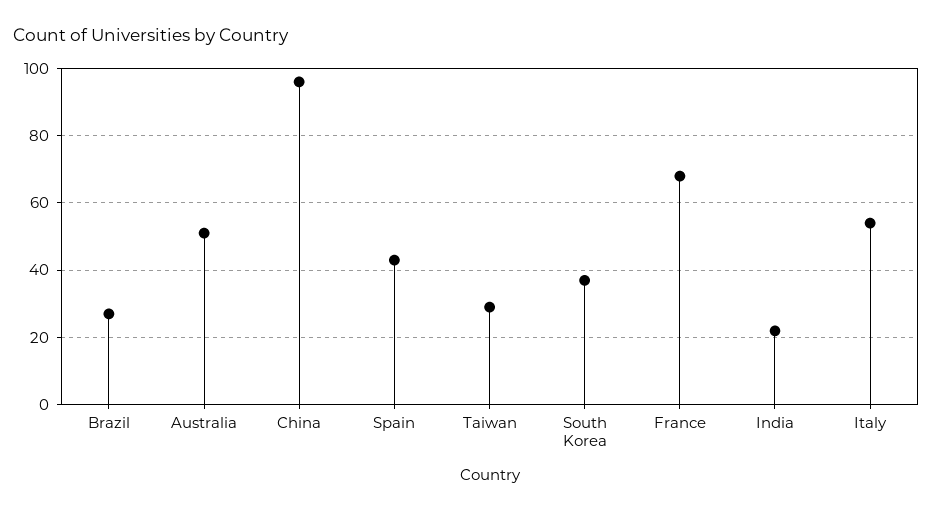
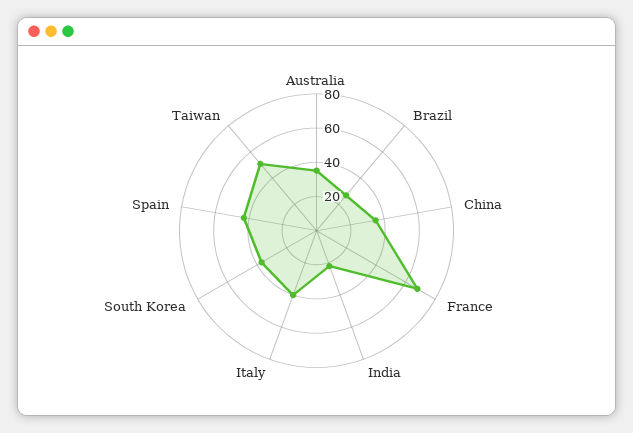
  {
    "Brazil": 25,
-   "Australia": 50,
+   "Australia": 35,
-   "China": 95,
+   "China": 35,
    "Spain": 45,
-   "Taiwan": 30,
+   "Taiwan": 50,
    "South Korea": 35,
    "France": 70,
    "India": 20,
-   "Italy": 55
+   "Italy": 40
  }

